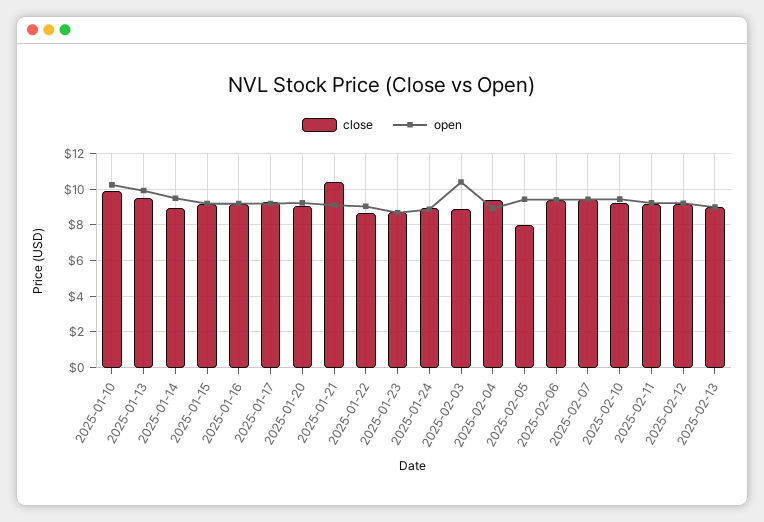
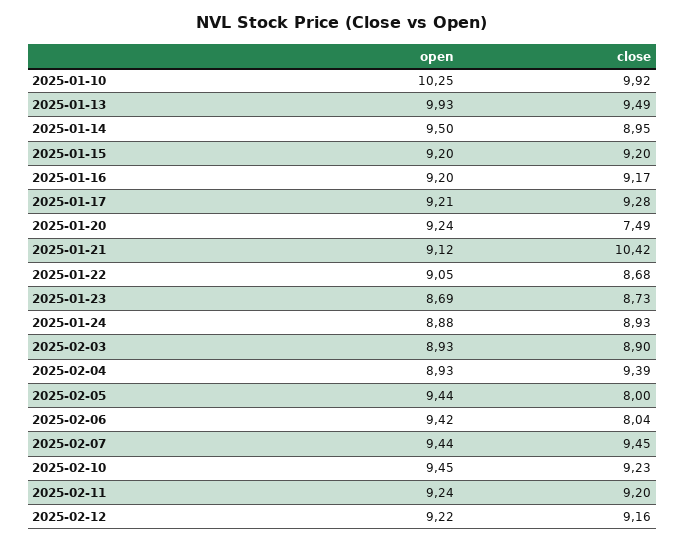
  {
    "close": {
      "2025-01-10": 9.92,
      "2025-01-13": 9.49,
      "2025-01-14": 8.95,
      "2025-01-15": 9.2,
      "2025-01-16": 9.17,
      "2025-01-17": 9.28,
-     "2025-01-20": 9,
+     "2025-01-20": 7.49,
      "2025-01-21": 10.42,
      "2025-01-22": 8.68,
      "2025-01-23": 8.73,
      "2025-01-24": 8.93,
      "2025-02-03": 8.9,
      "2025-02-04": 9.39,
      "2025-02-05": 8,
-     "2025-02-06": 9.5,
+     "2025-02-06": 8.04,
      "2025-02-07": 9.45,
      "2025-02-10": 9.23,
      "2025-02-11": 9.2,
-     "2025-02-12": 9.16,
+     "2025-02-12": 9.16
-     "2025-02-13": 9
    },
    "open": {
      "2025-01-10": 10.25,
      "2025-01-13": 9.93,
      "2025-01-14": 9.5,
      "2025-01-15": 9.2,
      "2025-01-16": 9.2,
      "2025-01-17": 9.21,
      "2025-01-20": 9.24,
      "2025-01-21": 9.12,
      "2025-01-22": 9.05,
      "2025-01-23": 8.69,
      "2025-01-24": 8.88,
-     "2025-02-03": 10.5,
+     "2025-02-03": 8.93,
      "2025-02-04": 8.93,
      "2025-02-05": 9.44,
      "2025-02-06": 9.42,
      "2025-02-07": 9.44,
      "2025-02-10": 9.45,
      "2025-02-11": 9.24,
-     "2025-02-12": 9.22,
+     "2025-02-12": 9.22
-     "2025-02-13": 9
    }
  }

